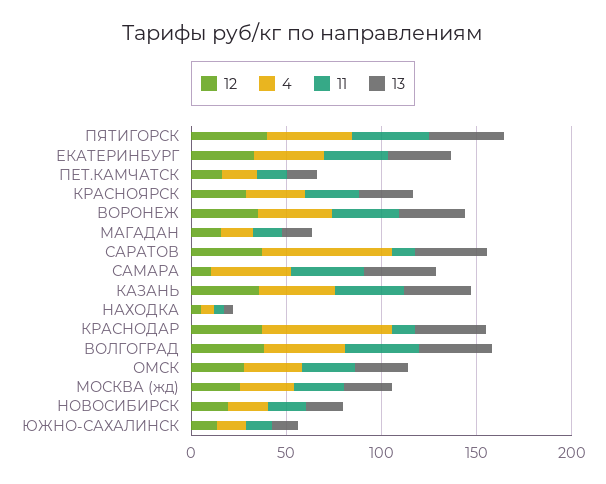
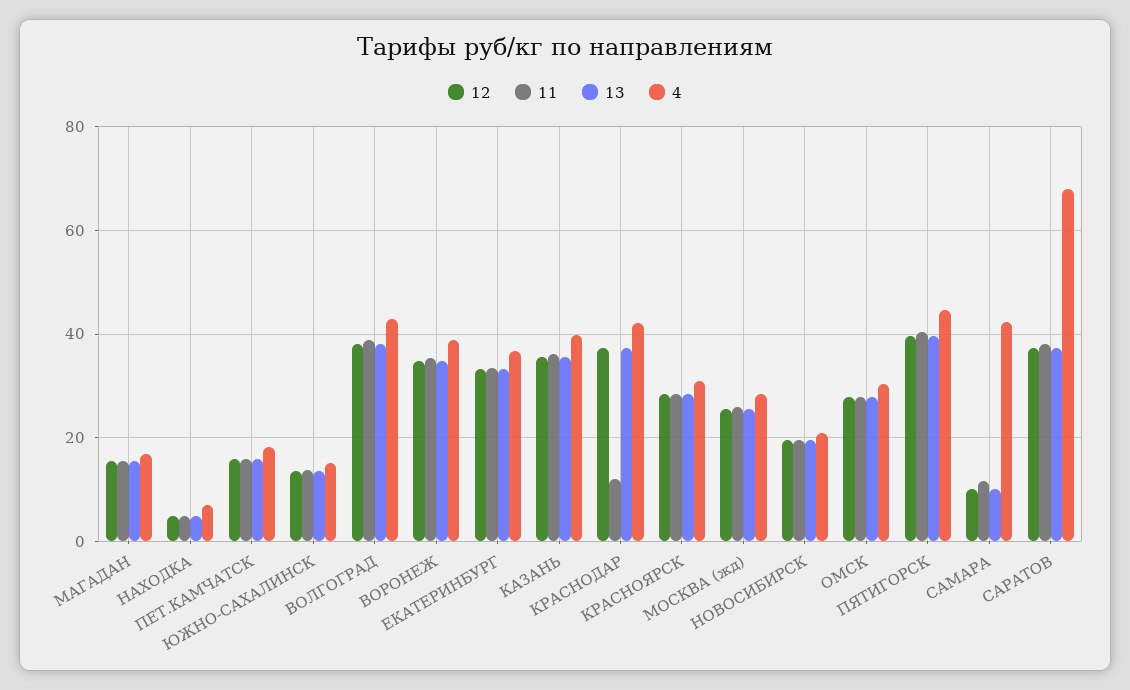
  {
    "12": {
      "ПЯТИГОРСК": 40,
      "ЕКАТЕРИНБУРГ": 34,
      "ПЕТ.КАМЧАТСК": 16,
      "КРАСНОЯРСК": 28,
      "ВОРОНЕЖ": 34,
      "МАГАДАН": 16,
      "САРАТОВ": 38,
      "САМАРА": 10,
      "КАЗАНЬ": 36,
      "НАХОДКА": 6,
      "КРАСНОДАР": 38,
      "ВОЛГОГРАД": 38,
      "ОМСК": 28,
      "МОСКВА (жд)": 26,
      "НОВОСИБИРСК": 20,
      "ЮЖНО-САХАЛИНСК": 14
    },
    "4": {
      "ПЯТИГОРСК": 44,
      "ЕКАТЕРИНБУРГ": 36,
      "ПЕТ.КАМЧАТСК": 18,
      "КРАСНОЯРСК": 32,
      "ВОРОНЕЖ": 38,
      "МАГАДАН": 16,
      "САРАТОВ": 68,
      "САМАРА": 42,
      "КАЗАНЬ": 40,
      "НАХОДКА": 8,
-     "КРАСНОДАР": 70,
+     "КРАСНОДАР": 42,
      "ВОЛГОГРАД": 42,
      "ОМСК": 30,
      "МОСКВА (жд)": 28,
      "НОВОСИБИРСК": 22,
      "ЮЖНО-САХАЛИНСК": 16
    },
    "11": {
      "ПЯТИГОРСК": 40,
      "ЕКАТЕРИНБУРГ": 34,
      "ПЕТ.КАМЧАТСК": 16,
      "КРАСНОЯРСК": 28,
      "ВОРОНЕЖ": 36,
      "МАГАДАН": 16,
-     "САРАТОВ": 10,
+     "САРАТОВ": 38,
-     "САМАРА": 40,
+     "САМАРА": 12,
      "КАЗАНЬ": 36,
      "НАХОДКА": 6,
      "КРАСНОДАР": 12,
      "ВОЛГОГРАД": 38,
      "ОМСК": 28,
      "МОСКВА (жд)": 26,
      "НОВОСИБИРСК": 20,
      "ЮЖНО-САХАЛИНСК": 14
    },
    "13": {
      "ПЯТИГОРСК": 40,
      "ЕКАТЕРИНБУРГ": 34,
      "ПЕТ.КАМЧАТСК": 16,
      "КРАСНОЯРСК": 28,
      "ВОРОНЕЖ": 34,
      "МАГАДАН": 16,
      "САРАТОВ": 38,
-     "САМАРА": 40,
+     "САМАРА": 10,
      "КАЗАНЬ": 36,
      "НАХОДКА": 6,
      "КРАСНОДАР": 38,
      "ВОЛГОГРАД": 38,
      "ОМСК": 28,
      "МОСКВА (жд)": 26,
      "НОВОСИБИРСК": 20,
      "ЮЖНО-САХАЛИНСК": 14
    }
  }

